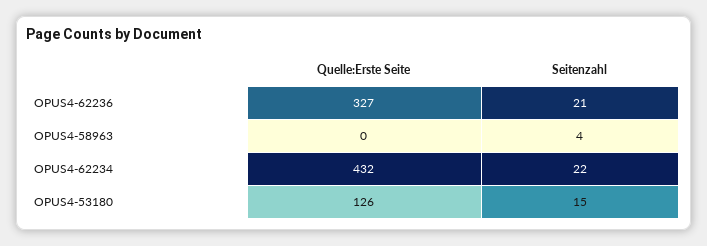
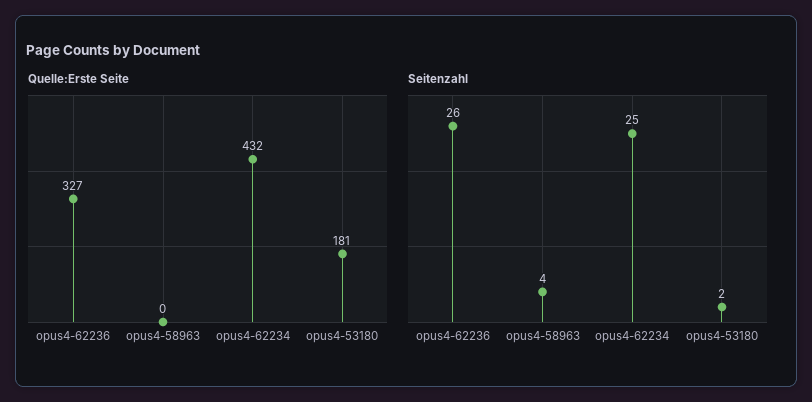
  {
    "Quelle:Erste Seite": {
      "OPUS4-62236": 327,
      "OPUS4-58963": 0,
      "OPUS4-62234": 432,
-     "OPUS4-53180": 126
+     "OPUS4-53180": 181
    },
    "Seitenzahl": {
-     "OPUS4-62236": 21,
+     "OPUS4-62236": 26,
      "OPUS4-58963": 4,
-     "OPUS4-62234": 22,
+     "OPUS4-62234": 25,
-     "OPUS4-53180": 15
+     "OPUS4-53180": 2
    }
  }

